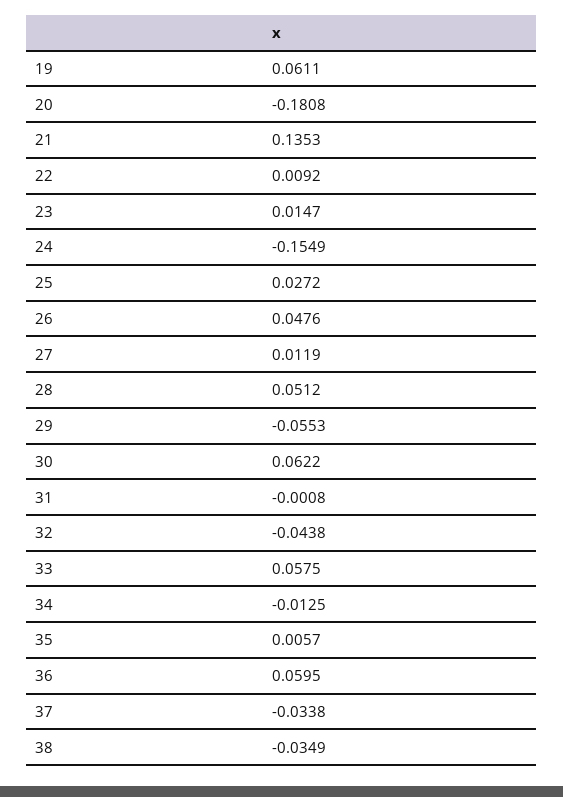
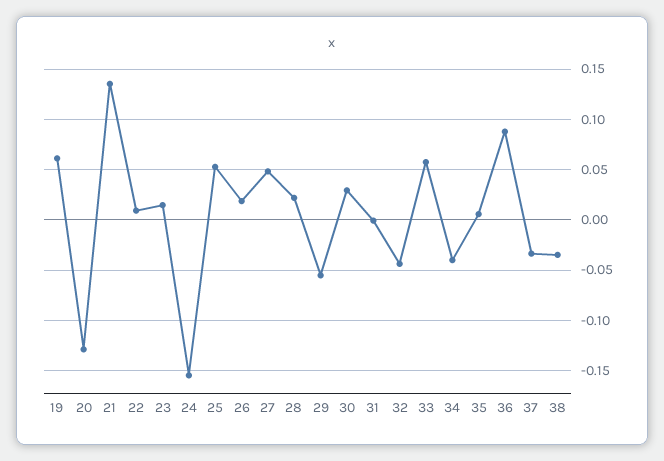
  {
    "19": 0.0611,
-   "20": -0.1808,
+   "20": -0.13,
    "21": 0.1353,
    "22": 0.0092,
    "23": 0.0147,
    "24": -0.1549,
-   "25": 0.0272,
+   "25": 0.05,
-   "26": 0.0476,
+   "26": 0.02,
-   "27": 0.0119,
+   "27": 0.05,
-   "28": 0.0512,
+   "28": 0.02,
    "29": -0.0553,
-   "30": 0.0622,
+   "30": 0.03,
    "31": -0.0008,
    "32": -0.0438,
    "33": 0.0575,
-   "34": -0.0125,
+   "34": -0.04,
    "35": 0.0057,
-   "36": 0.0595,
+   "36": 0.09,
    "37": -0.0338,
    "38": -0.0349
  }

